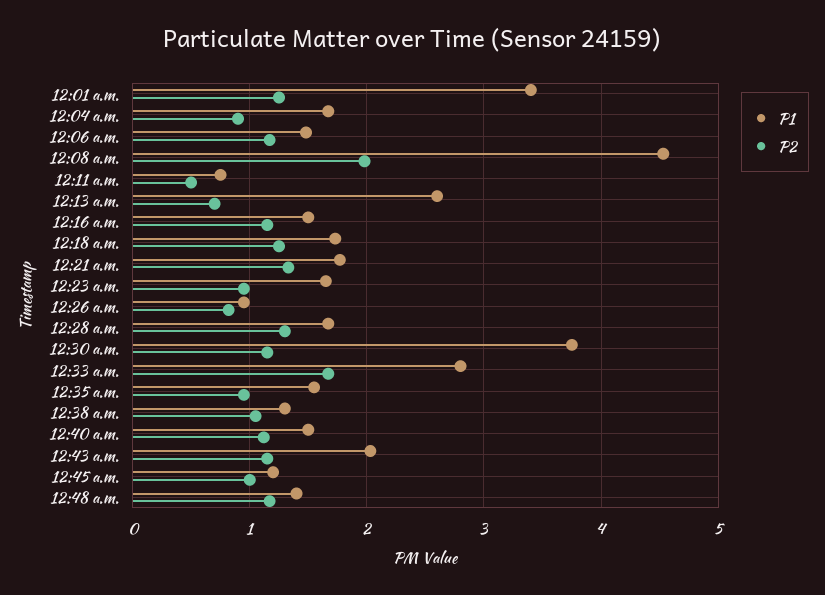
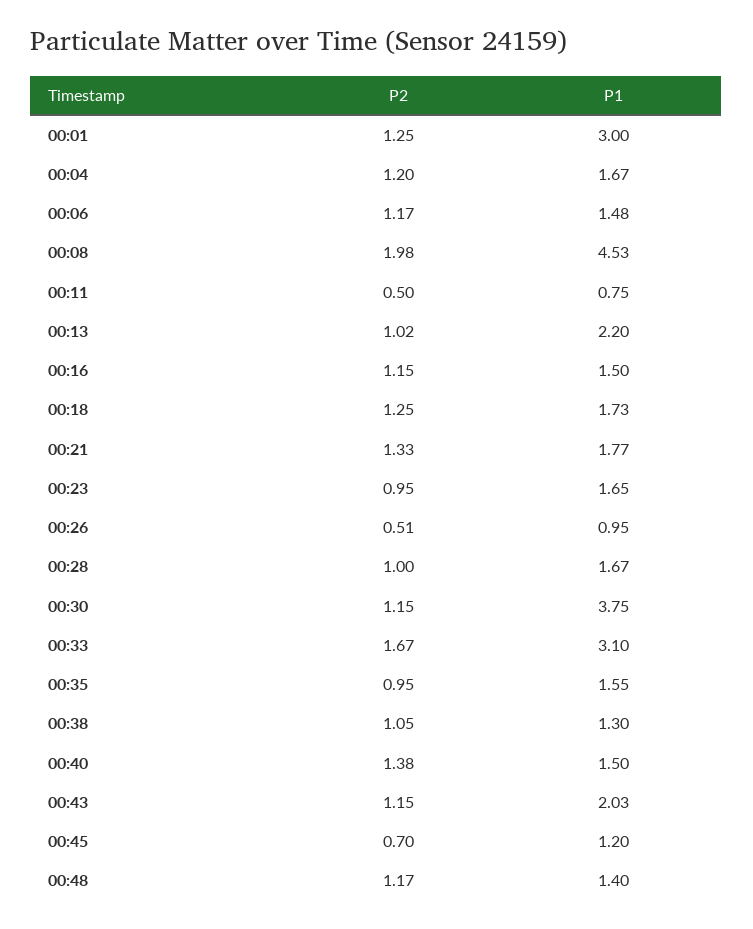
  {
    "P1": {
-     "12:01 a.m.": 3.4,
+     "12:01 a.m.": 3,
      "12:04 a.m.": 1.67,
      "12:06 a.m.": 1.48,
      "12:08 a.m.": 4.53,
      "12:11 a.m.": 0.75,
-     "12:13 a.m.": 2.6,
+     "12:13 a.m.": 2.2,
      "12:16 a.m.": 1.5,
      "12:18 a.m.": 1.73,
      "12:21 a.m.": 1.77,
      "12:23 a.m.": 1.65,
      "12:26 a.m.": 0.95,
      "12:28 a.m.": 1.67,
      "12:30 a.m.": 3.75,
-     "12:33 a.m.": 2.8,
+     "12:33 a.m.": 3.1,
      "12:35 a.m.": 1.55,
      "12:38 a.m.": 1.3,
      "12:40 a.m.": 1.5,
      "12:43 a.m.": 2.03,
      "12:45 a.m.": 1.2,
      "12:48 a.m.": 1.4
    },
    "P2": {
      "12:01 a.m.": 1.25,
-     "12:04 a.m.": 0.9,
+     "12:04 a.m.": 1.2,
      "12:06 a.m.": 1.17,
      "12:08 a.m.": 1.98,
      "12:11 a.m.": 0.5,
-     "12:13 a.m.": 0.7,
+     "12:13 a.m.": 1.02,
      "12:16 a.m.": 1.15,
      "12:18 a.m.": 1.25,
      "12:21 a.m.": 1.33,
      "12:23 a.m.": 0.95,
-     "12:26 a.m.": 0.8,
+     "12:26 a.m.": 0.51,
-     "12:28 a.m.": 1.3,
+     "12:28 a.m.": 1,
      "12:30 a.m.": 1.15,
      "12:33 a.m.": 1.67,
      "12:35 a.m.": 0.95,
      "12:38 a.m.": 1.05,
-     "12:40 a.m.": 1.1,
+     "12:40 a.m.": 1.38,
      "12:43 a.m.": 1.15,
-     "12:45 a.m.": 1,
+     "12:45 a.m.": 0.7,
      "12:48 a.m.": 1.17
    }
  }

